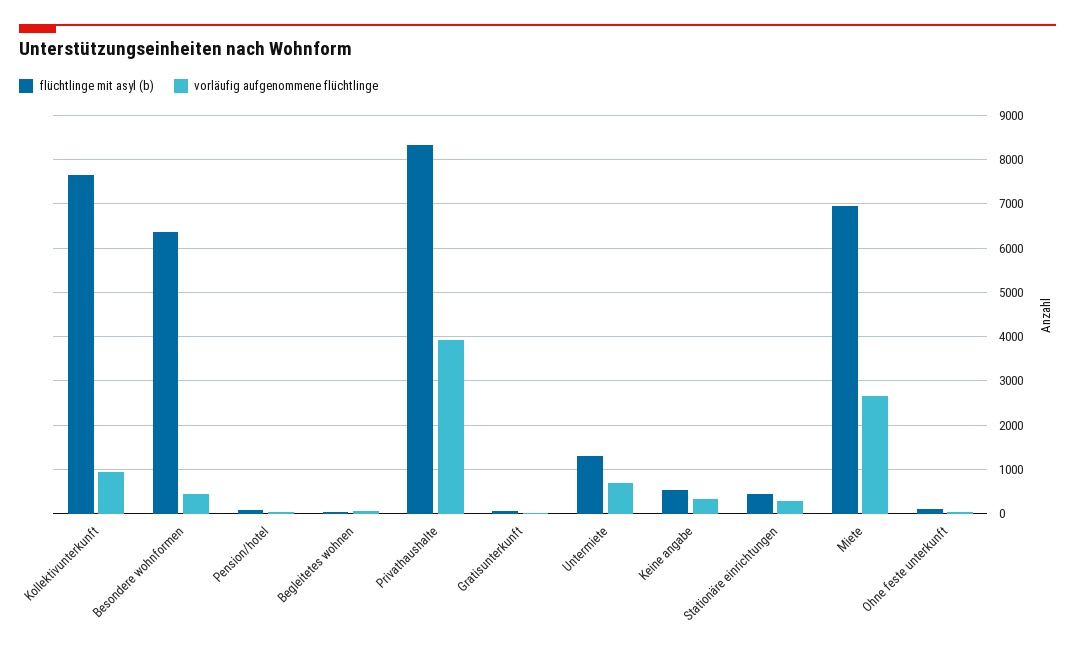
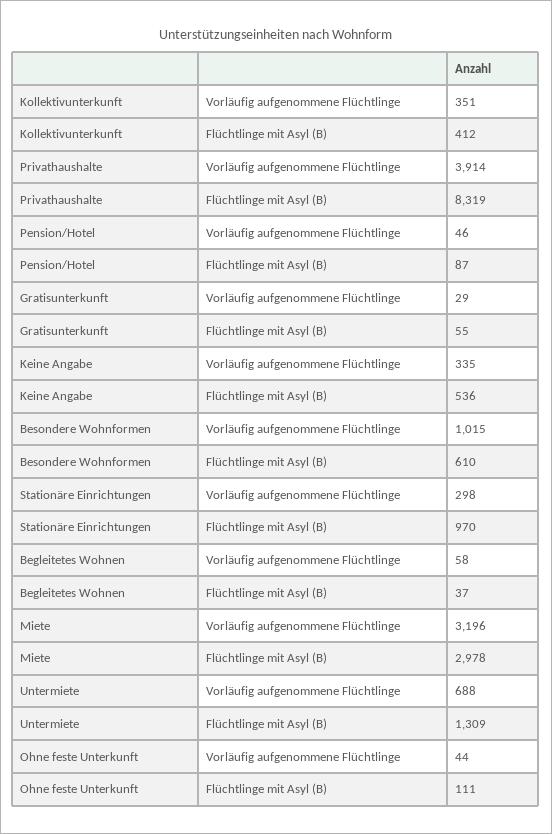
  {
    "flüchtlinge mit asyl (b)": {
-     "Kollektivunterkunft": 7600,
+     "Kollektivunterkunft": 412,
-     "Besondere wohnformen": 6400,
+     "Besondere wohnformen": 610,
      "Pension/hotel": 87,
      "Begleitetes wohnen": 37,
      "Privathaushalte": 8319,
      "Gratisunterkunft": 55,
      "Untermiete": 1309,
      "Keine angabe": 536,
-     "Stationäre einrichtungen": 400,
+     "Stationäre einrichtungen": 970,
-     "Miete": 7000,
+     "Miete": 2978,
      "Ohne feste unterkunft": 111
    },
    "vorläufig aufgenommene flüchtlinge": {
-     "Kollektivunterkunft": 1000,
+     "Kollektivunterkunft": 351,
-     "Besondere wohnformen": 400,
+     "Besondere wohnformen": 1015,
      "Pension/hotel": 46,
      "Begleitetes wohnen": 58,
      "Privathaushalte": 3914,
      "Gratisunterkunft": 29,
      "Untermiete": 688,
      "Keine angabe": 335,
      "Stationäre einrichtungen": 298,
-     "Miete": 2600,
+     "Miete": 3196,
      "Ohne feste unterkunft": 44
    }
  }

